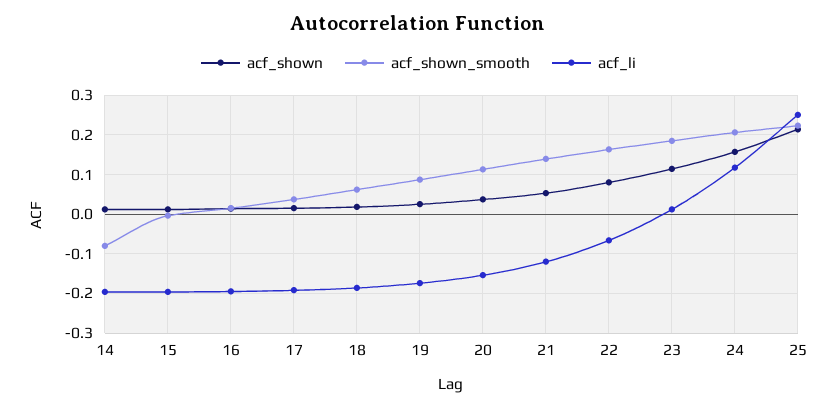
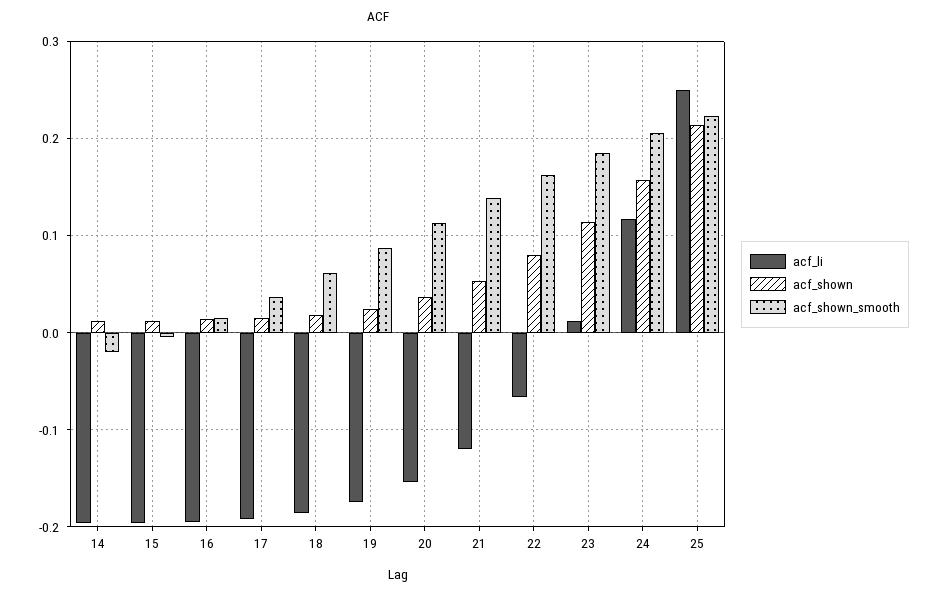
  {
    "acf_shown": {
      "14": 0.01,
      "15": 0.01,
      "16": 0.01,
      "17": 0.02,
      "18": 0.02,
      "19": 0.03,
      "20": 0.04,
      "21": 0.05,
      "22": 0.08,
      "23": 0.11,
      "24": 0.16,
      "25": 0.21
    },
    "acf_shown_smooth": {
-     "14": -0.08,
+     "14": -0.02,
      "15": 0,
      "16": 0.02,
      "17": 0.04,
      "18": 0.06,
      "19": 0.09,
      "20": 0.11,
      "21": 0.14,
      "22": 0.16,
      "23": 0.19,
      "24": 0.21,
      "25": 0.22
    },
    "acf_li": {
      "14": -0.2,
      "15": -0.2,
      "16": -0.2,
      "17": -0.19,
      "18": -0.19,
      "19": -0.17,
      "20": -0.15,
      "21": -0.12,
      "22": -0.07,
      "23": 0.01,
      "24": 0.12,
      "25": 0.25
    }
  }

